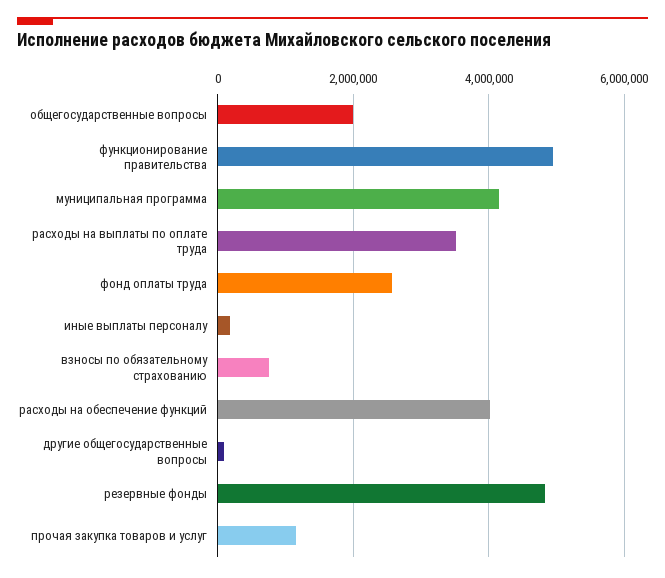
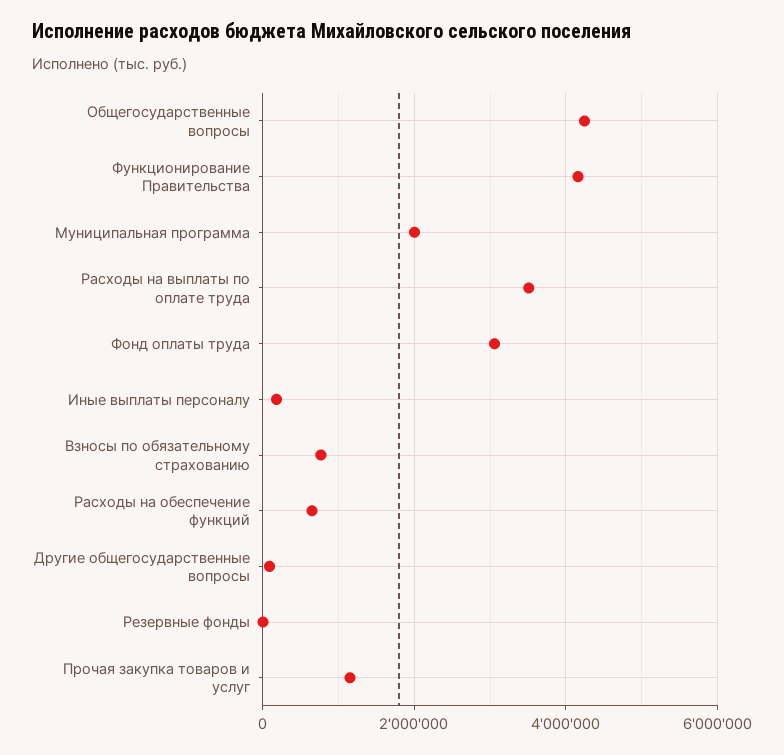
  {
-   "общегосударственные вопросы": 2000000,
+   "общегосударственные вопросы": 4200000,
-   "функционирование правительства": 5000000,
+   "функционирование правительства": 4200000,
-   "муниципальная программа": 4200000,
+   "муниципальная программа": 2000000,
    "расходы на выплаты по оплате труда": 3600000,
-   "фонд оплаты труда": 2600000,
+   "фонд оплаты труда": 3000000,
    "иные выплаты персоналу": 200000,
    "взносы по обязательному страхованию": 800000,
-   "расходы на обеспечение функций": 4000000,
+   "расходы на обеспечение функций": 600000,
    "другие общегосударственные вопросы": 0,
-   "резервные фонды": 4800000,
+   "резервные фонды": 0,
    "прочая закупка товаров и услуг": 1200000
  }

